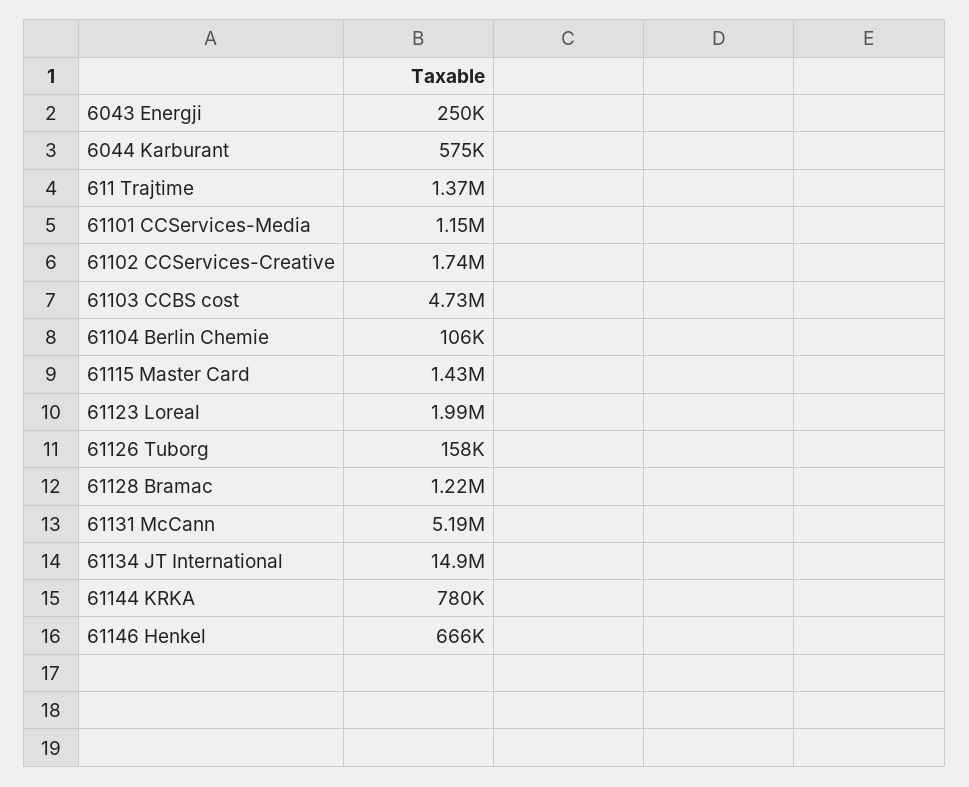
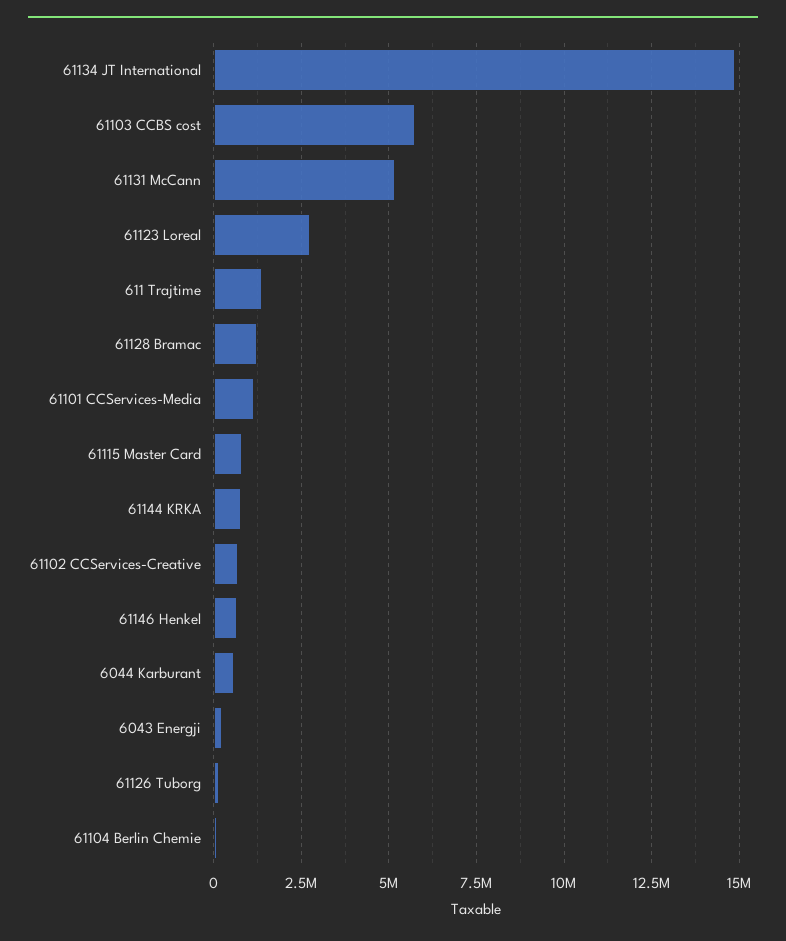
  {
    "6043 Energji": 250000,
    "6044 Karburant": 575000,
    "611 Trajtime": 1370000,
    "61101 CCServices-Media": 1150000,
-   "61102 CCServices-Creative": 1740000,
+   "61102 CCServices-Creative": 750000,
-   "61103 CCBS cost": 4730000,
+   "61103 CCBS cost": 5750000,
    "61104 Berlin Chemie": 106000,
-   "61115 Master Card": 1430000,
+   "61115 Master Card": 750000,
-   "61123 Loreal": 1990000,
+   "61123 Loreal": 2750000,
    "61126 Tuborg": 158000,
    "61128 Bramac": 1220000,
    "61131 McCann": 5190000,
    "61134 JT International": 14900000,
    "61144 KRKA": 780000,
    "61146 Henkel": 666000
  }

